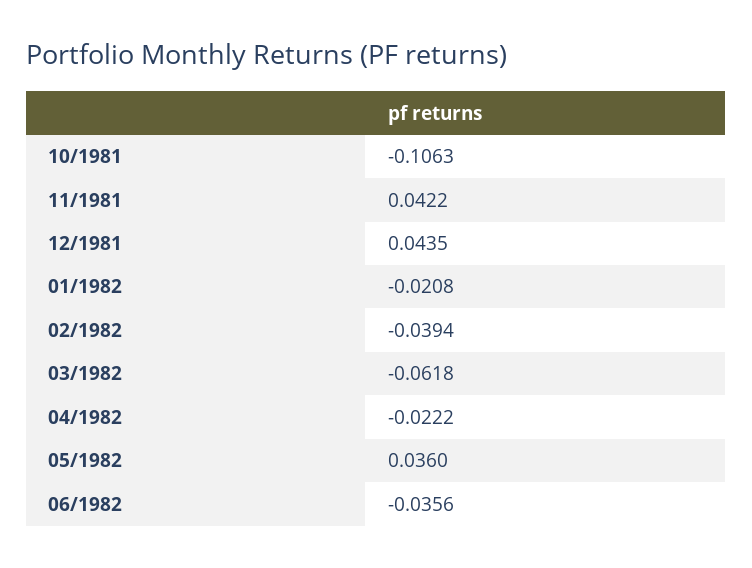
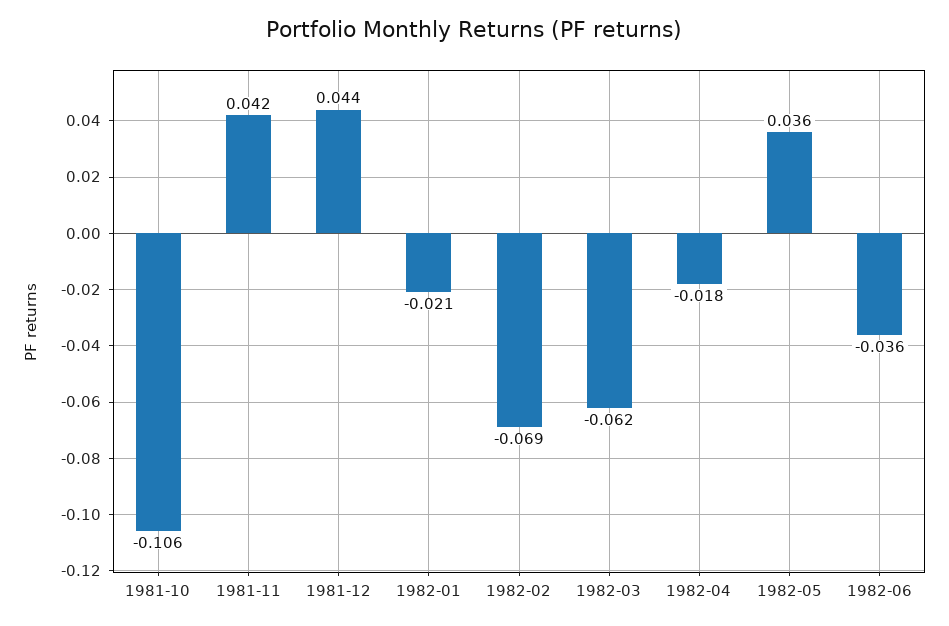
  {
    "10/1981": -0.1063,
    "11/1981": 0.0422,
    "12/1981": 0.0435,
    "01/1982": -0.0208,
-   "02/1982": -0.0394,
+   "02/1982": -0.069,
    "03/1982": -0.0618,
-   "04/1982": -0.0222,
+   "04/1982": -0.018,
    "05/1982": 0.036,
    "06/1982": -0.0356
  }

